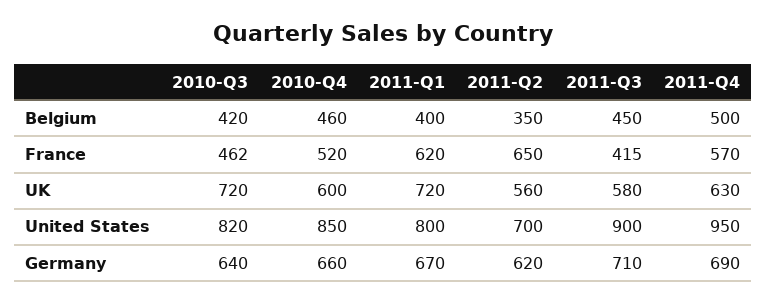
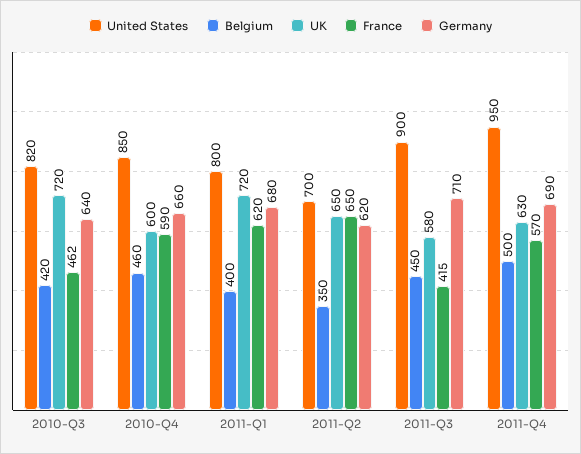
  {
    "Belgium": {
      "2010-Q3": 420,
      "2010-Q4": 460,
      "2011-Q1": 400,
      "2011-Q2": 350,
      "2011-Q3": 450,
      "2011-Q4": 500
    },
    "France": {
      "2010-Q3": 462,
-     "2010-Q4": 520,
+     "2010-Q4": 590,
      "2011-Q1": 620,
      "2011-Q2": 650,
      "2011-Q3": 415,
      "2011-Q4": 570
    },
    "UK": {
      "2010-Q3": 720,
      "2010-Q4": 600,
      "2011-Q1": 720,
-     "2011-Q2": 560,
+     "2011-Q2": 650,
      "2011-Q3": 580,
      "2011-Q4": 630
    },
    "United States": {
      "2010-Q3": 820,
      "2010-Q4": 850,
      "2011-Q1": 800,
      "2011-Q2": 700,
      "2011-Q3": 900,
      "2011-Q4": 950
    },
    "Germany": {
      "2010-Q3": 640,
      "2010-Q4": 660,
-     "2011-Q1": 670,
+     "2011-Q1": 680,
      "2011-Q2": 620,
      "2011-Q3": 710,
      "2011-Q4": 690
    }
  }

